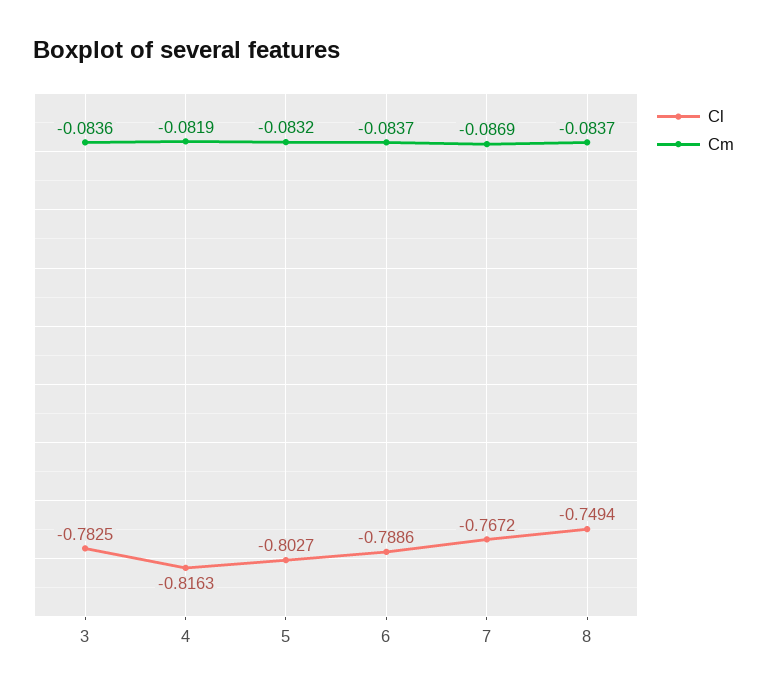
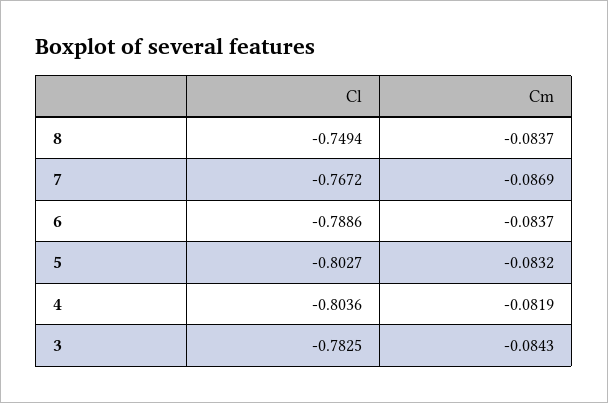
  {
    "Cl": {
      "3": -0.7825,
-     "4": -0.8163,
+     "4": -0.8036,
      "5": -0.8027,
      "6": -0.7886,
      "7": -0.7672,
      "8": -0.7494
    },
    "Cm": {
-     "3": -0.0836,
+     "3": -0.0843,
      "4": -0.0819,
      "5": -0.0832,
      "6": -0.0837,
      "7": -0.0869,
      "8": -0.0837
    }
  }

